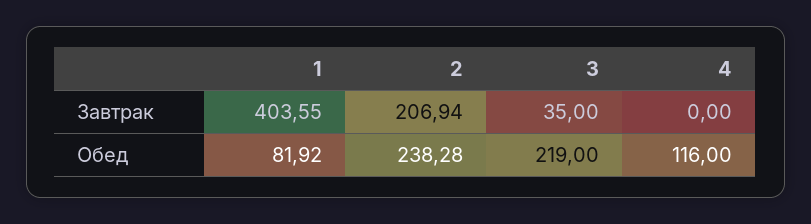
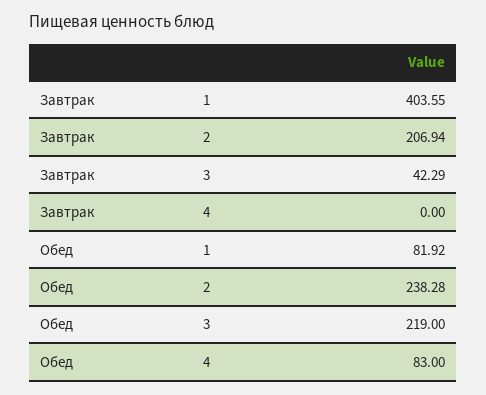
  {
    "1": {
      "Завтрак": 403.55,
      "Обед": 81.92
    },
    "2": {
      "Завтрак": 206.94,
      "Обед": 238.28
    },
    "3": {
-     "Завтрак": 35,
+     "Завтрак": 42.29,
      "Обед": 219
    },
    "4": {
      "Завтрак": 0,
-     "Обед": 116
+     "Обед": 83
    }
  }

